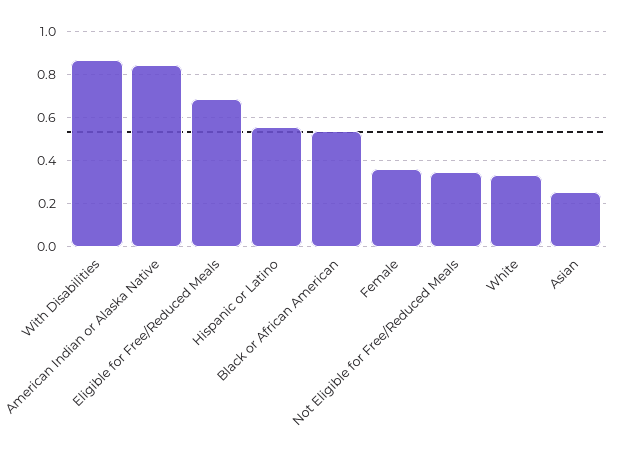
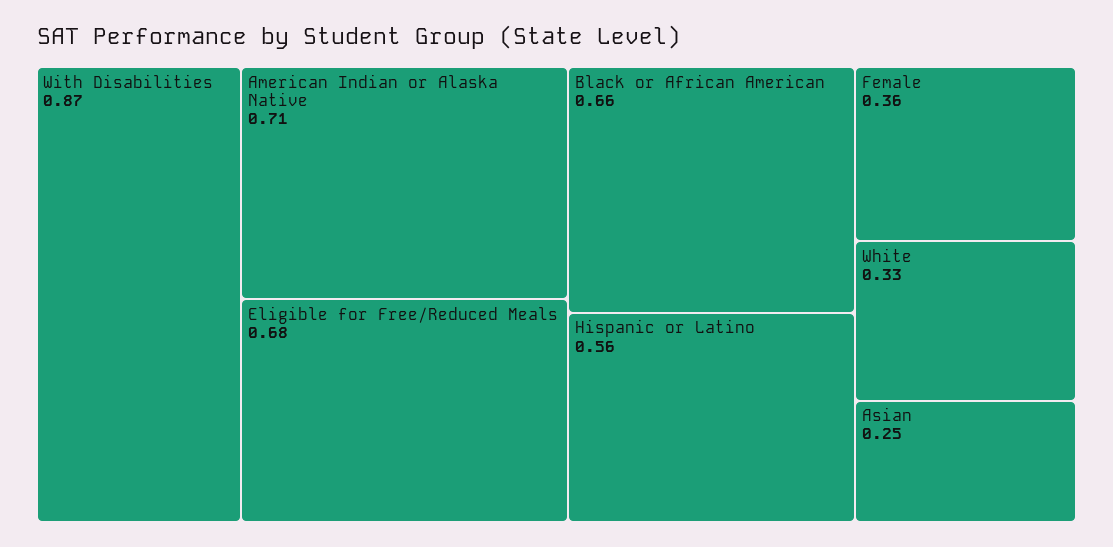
  {
    "With Disabilities": 0.87,
-   "American Indian or Alaska Native": 0.85,
+   "American Indian or Alaska Native": 0.71,
    "Eligible for Free/Reduced Meals": 0.68,
    "Hispanic or Latino": 0.56,
-   "Black or African American": 0.55,
+   "Black or African American": 0.66,
    "Female": 0.36,
-   "Not Eligible for Free/Reduced Meals": 0.35,
    "White": 0.33,
    "Asian": 0.25
  }

